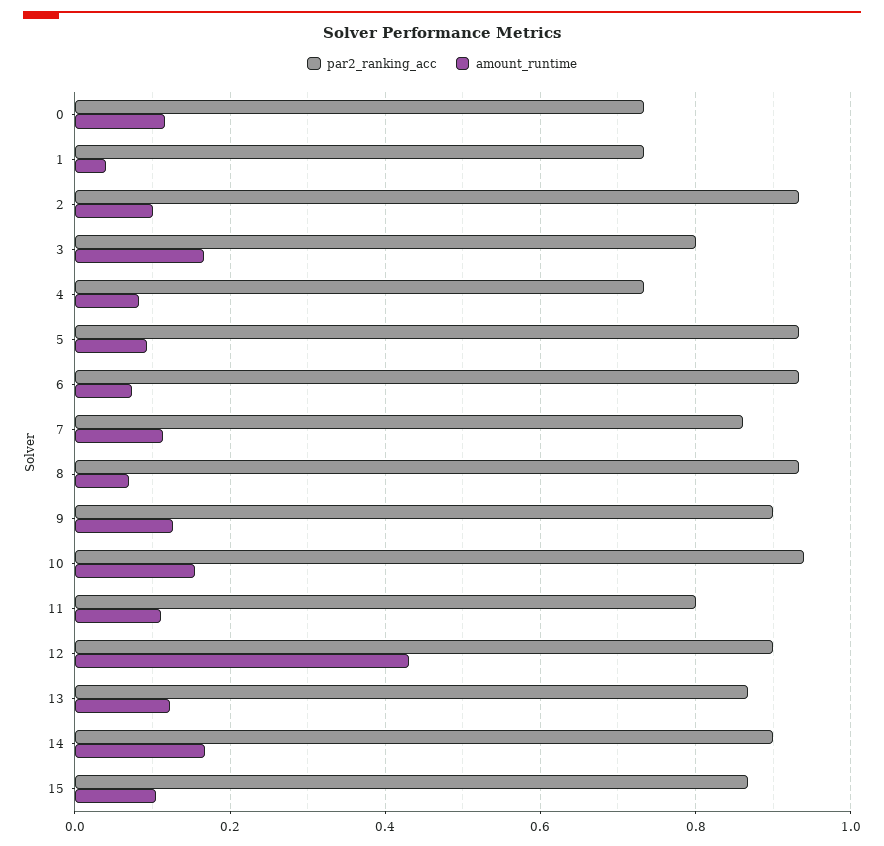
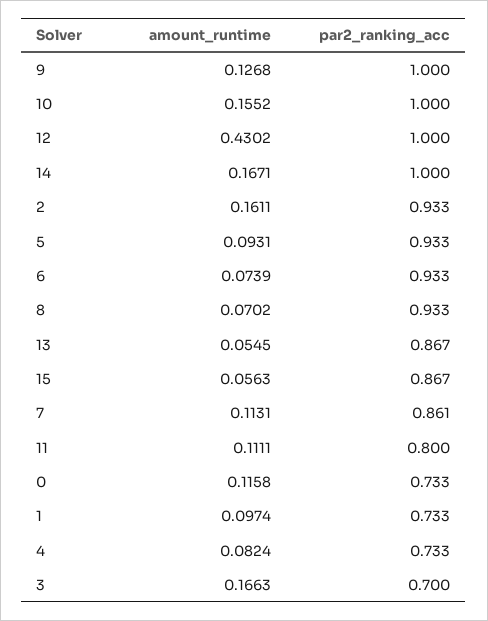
  {
    "par2_ranking_acc": {
      "0": 0.733,
      "1": 0.733,
      "2": 0.933,
-     "3": 0.8,
+     "3": 0.7,
      "4": 0.733,
      "5": 0.933,
      "6": 0.933,
      "7": 0.861,
      "8": 0.933,
-     "9": 0.9,
+     "9": 1,
-     "10": 0.94,
+     "10": 1,
      "11": 0.8,
-     "12": 0.9,
+     "12": 1,
      "13": 0.867,
-     "14": 0.9,
+     "14": 1,
      "15": 0.867
    },
    "amount_runtime": {
      "0": 0.1158,
-     "1": 0.04,
+     "1": 0.0974,
-     "2": 0.1,
+     "2": 0.1611,
      "3": 0.1663,
      "4": 0.0824,
      "5": 0.0931,
      "6": 0.0739,
      "7": 0.1131,
      "8": 0.0702,
      "9": 0.1268,
      "10": 0.1552,
      "11": 0.1111,
      "12": 0.4302,
-     "13": 0.12,
+     "13": 0.0545,
      "14": 0.1671,
-     "15": 0.1
+     "15": 0.0563
    }
  }

